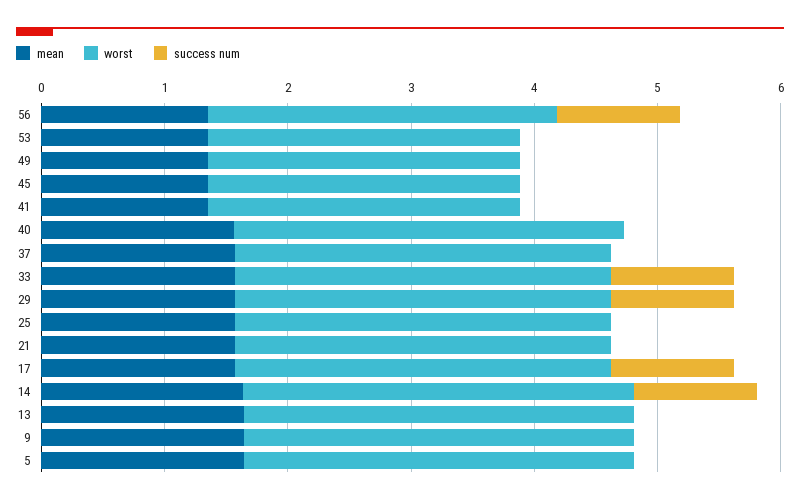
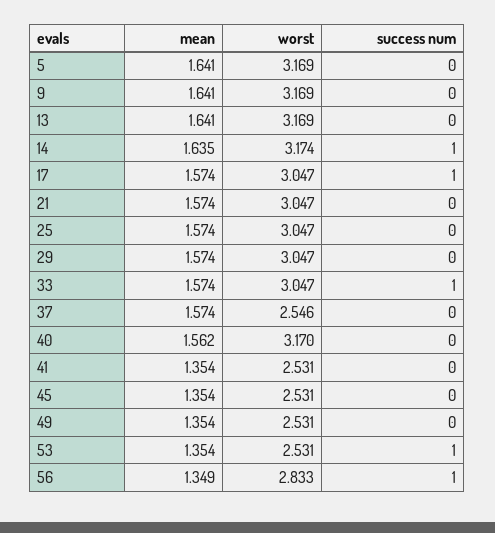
  {
    "mean": {
      "56": 1.349,
      "53": 1.354,
      "49": 1.354,
      "45": 1.354,
      "41": 1.354,
      "40": 1.562,
      "37": 1.574,
      "33": 1.574,
      "29": 1.574,
      "25": 1.574,
      "21": 1.574,
      "17": 1.574,
      "14": 1.635,
      "13": 1.641,
      "9": 1.641,
      "5": 1.641
    },
    "worst": {
      "56": 2.833,
      "53": 2.531,
      "49": 2.531,
      "45": 2.531,
      "41": 2.531,
      "40": 3.17,
-     "37": 3,
+     "37": 2.546,
      "33": 3.047,
      "29": 3.047,
      "25": 3.047,
      "21": 3.047,
      "17": 3.047,
      "14": 3.174,
      "13": 3.169,
      "9": 3.169,
      "5": 3.169
    },
    "success num": {
      "56": 1,
-     "53": 0,
+     "53": 1,
      "49": 0,
      "45": 0,
      "41": 0,
      "40": 0,
      "37": 0,
      "33": 1,
-     "29": 1,
+     "29": 0,
      "25": 0,
      "21": 0,
      "17": 1,
      "14": 1,
      "13": 0,
      "9": 0,
      "5": 0
    }
  }

